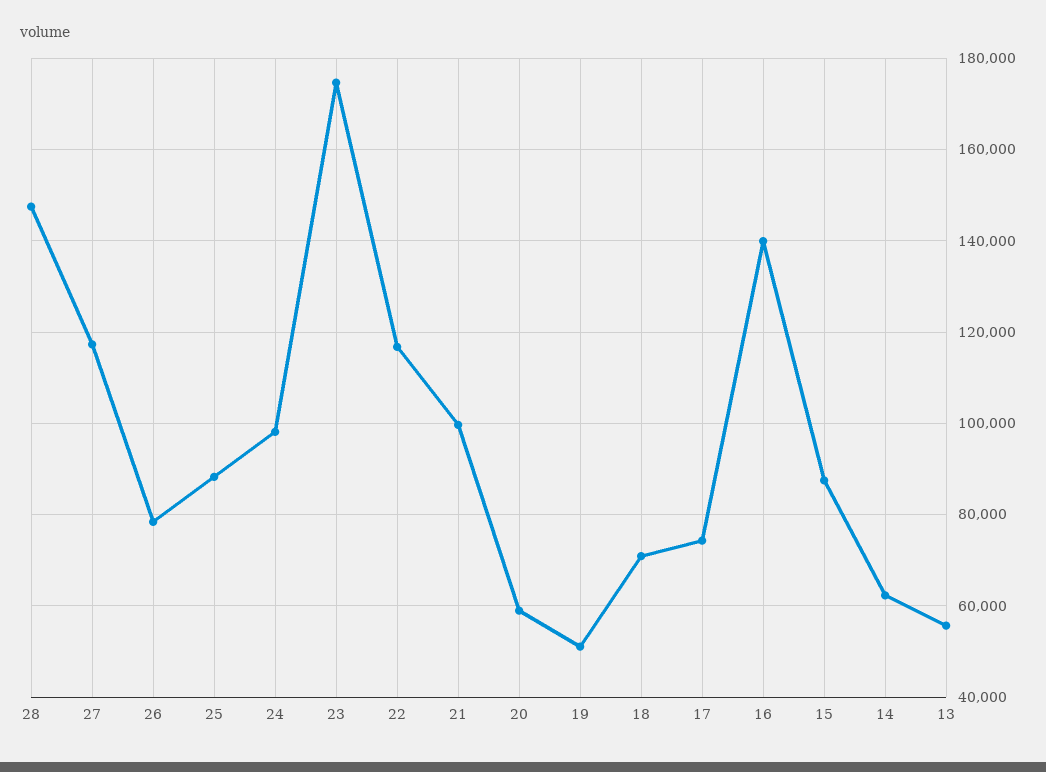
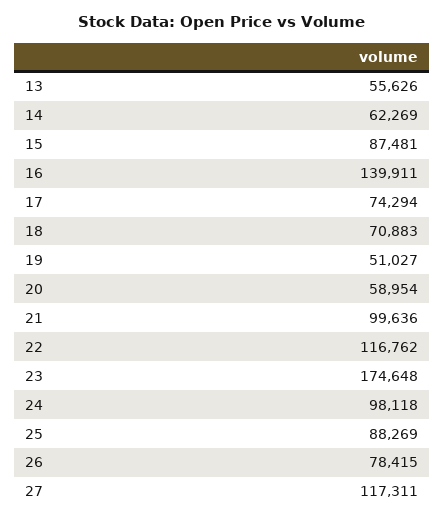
  {
-   "28": 148000,
    "27": 117311,
    "26": 78415,
    "25": 88269,
    "24": 98118,
    "23": 174648,
    "22": 116762,
    "21": 99636,
    "20": 58954,
    "19": 51027,
    "18": 70883,
    "17": 74294,
    "16": 139911,
    "15": 87481,
    "14": 62269,
    "13": 55626
  }

